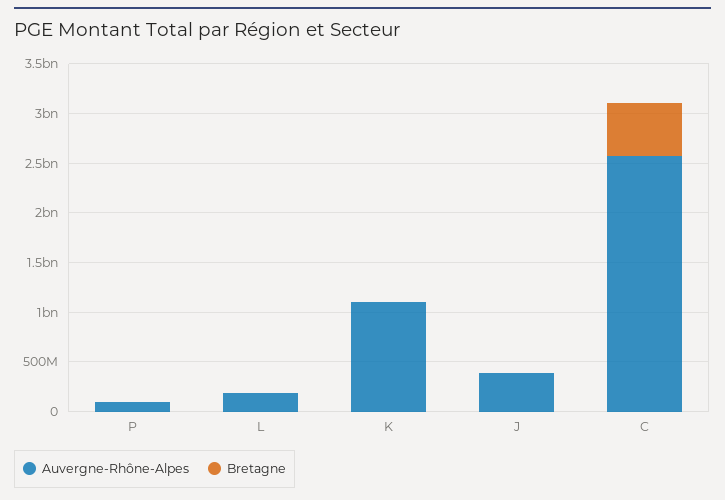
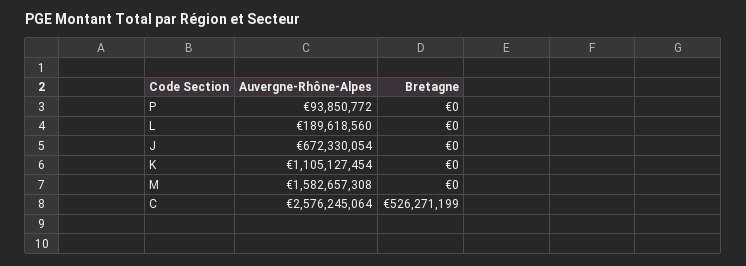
  {
    "Auvergne-Rhône-Alpes": {
      "P": 93850772,
      "L": 189618560,
      "K": 1105127454,
-     "J": 400000000,
+     "J": 672330054,
-     "C": 2576245064
+     "C": 2576245064,
+     "M": 1582657308
    },
    "Bretagne": {
      "P": 0,
      "L": 0,
      "K": 0,
      "J": 0,
-     "C": 526271199
+     "C": 526271199,
+     "M": 0
    }
  }

